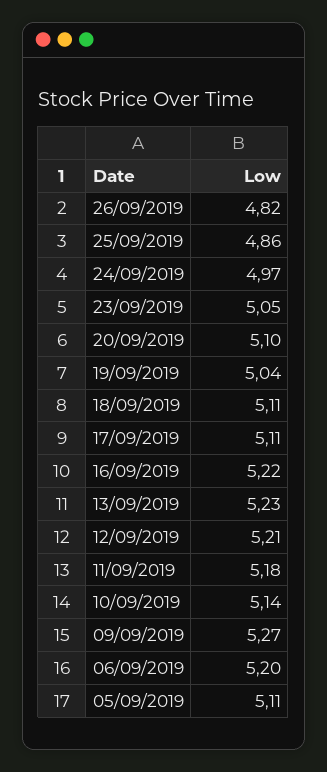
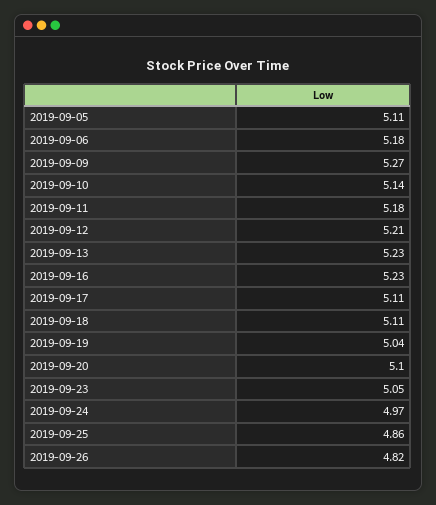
  {
    "26/09/2019": 4.82,
    "25/09/2019": 4.86,
    "24/09/2019": 4.97,
    "23/09/2019": 5.05,
    "20/09/2019": 5.1,
    "19/09/2019": 5.04,
    "18/09/2019": 5.11,
    "17/09/2019": 5.11,
-   "16/09/2019": 5.22,
+   "16/09/2019": 5.23,
    "13/09/2019": 5.23,
    "12/09/2019": 5.21,
    "11/09/2019": 5.18,
    "10/09/2019": 5.14,
    "09/09/2019": 5.27,
-   "06/09/2019": 5.2,
+   "06/09/2019": 5.18,
    "05/09/2019": 5.11
  }

